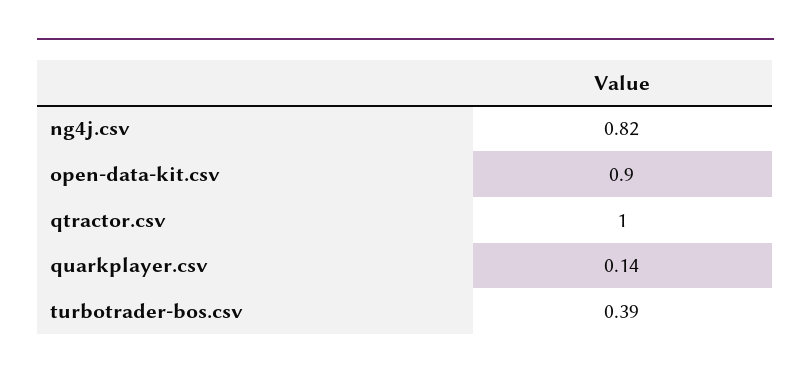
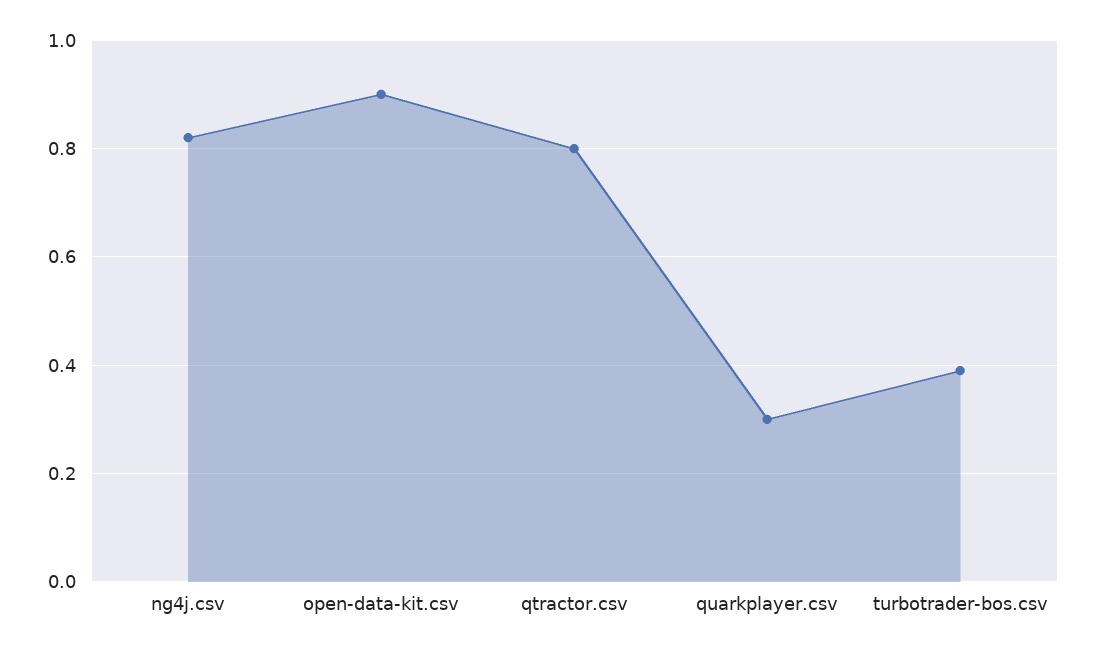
  {
    "ng4j.csv": 0.82,
    "open-data-kit.csv": 0.9,
-   "qtractor.csv": 1,
+   "qtractor.csv": 0.8,
-   "quarkplayer.csv": 0.14,
+   "quarkplayer.csv": 0.3,
    "turbotrader-bos.csv": 0.39
  }

